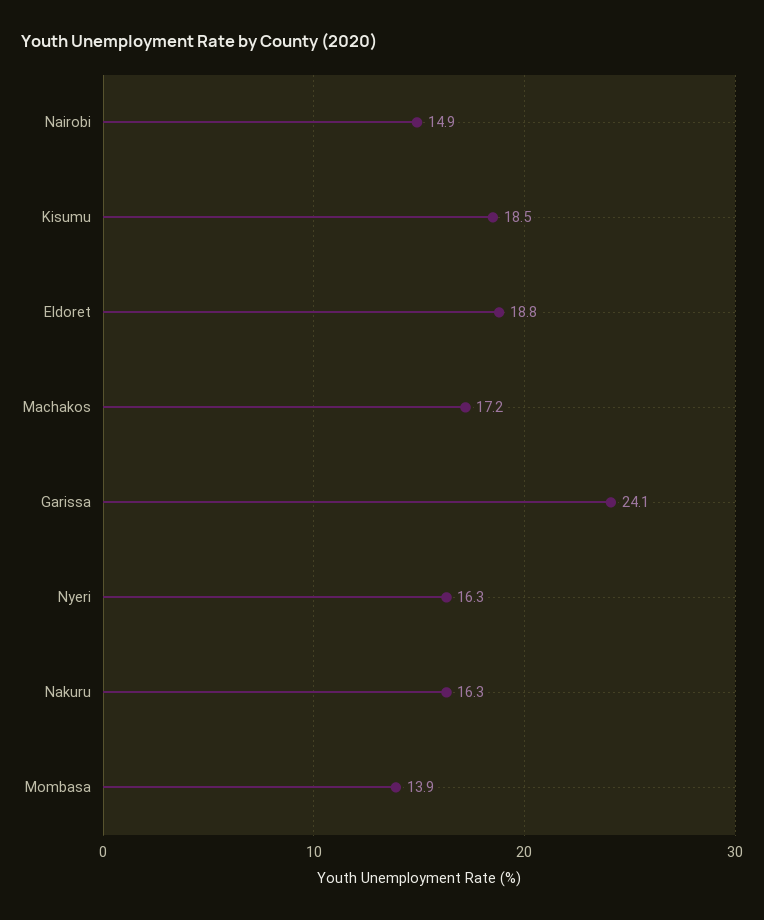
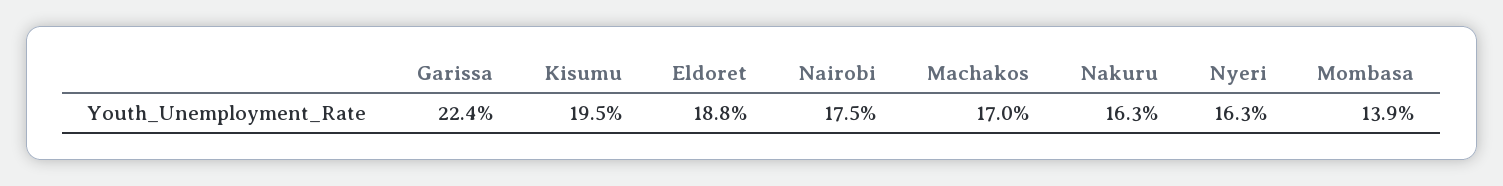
  {
-   "Nairobi": 14.9,
+   "Nairobi": 17.5,
-   "Kisumu": 18.5,
+   "Kisumu": 19.5,
    "Eldoret": 18.8,
-   "Machakos": 17.2,
+   "Machakos": 17,
-   "Garissa": 24.1,
+   "Garissa": 22.4,
    "Nyeri": 16.3,
    "Nakuru": 16.3,
    "Mombasa": 13.9
  }

